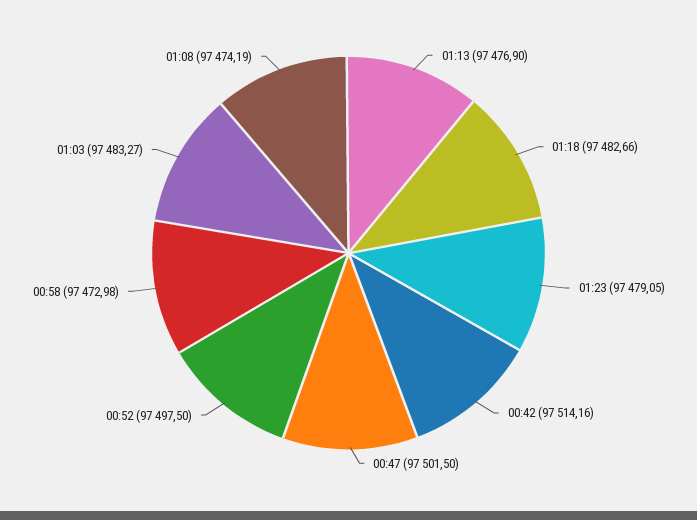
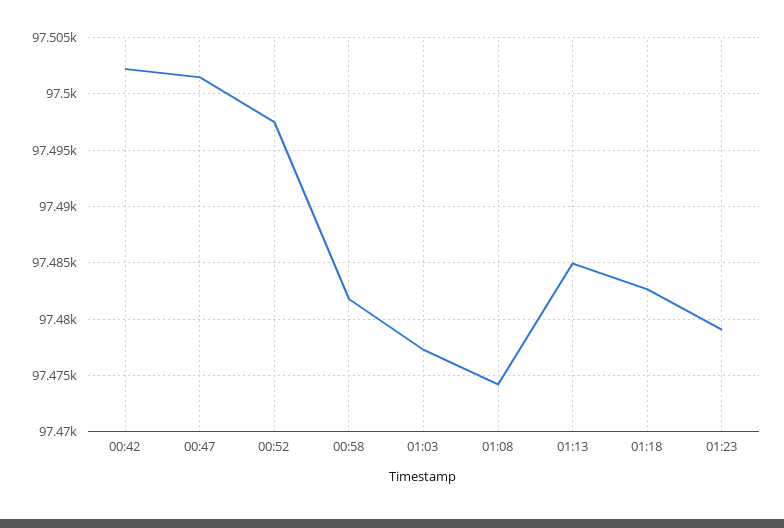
  {
-   "01:13": 97476.9,
+   "01:13": 97485,
    "01:18": 97482.66,
    "01:23": 97479.05,
-   "00:42": 97514.16,
+   "00:42": 97502,
    "00:47": 97501.5,
    "00:52": 97497.5,
-   "00:58": 97472.98,
+   "00:58": 97482,
-   "01:03": 97483.27,
+   "01:03": 97477,
    "01:08": 97474.19
  }

